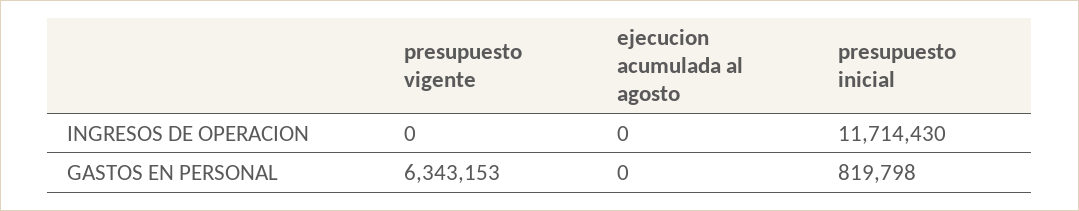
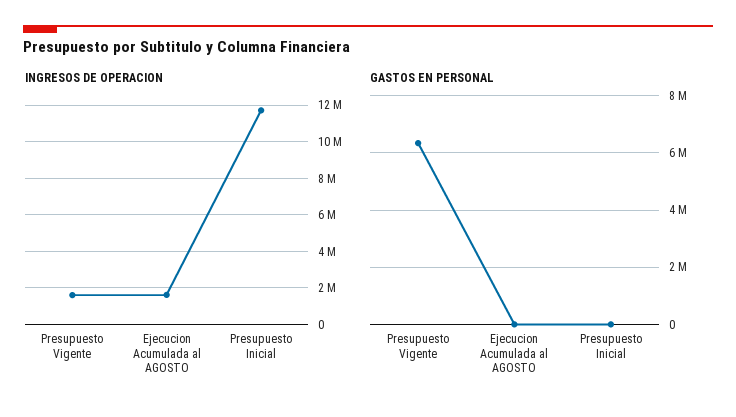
  {
    "INGRESOS DE OPERACION": {
-     "presupuesto vigente": 0,
+     "presupuesto vigente": 1500000,
-     "ejecucion acumulada al agosto": 0,
+     "ejecucion acumulada al agosto": 1500000,
      "presupuesto inicial": 11714430
    },
    "GASTOS EN PERSONAL": {
      "presupuesto vigente": 6343153,
      "ejecucion acumulada al agosto": 0,
-     "presupuesto inicial": 819798
+     "presupuesto inicial": 0
    }
  }

